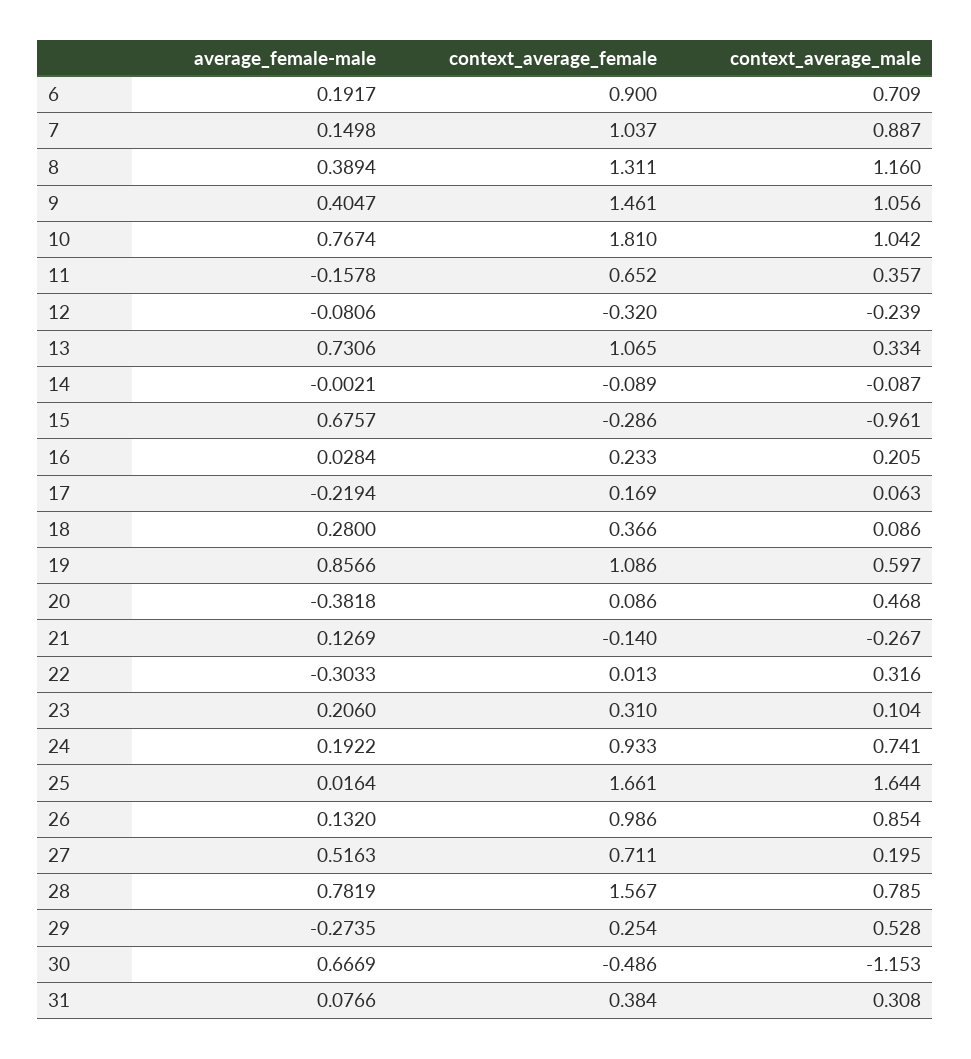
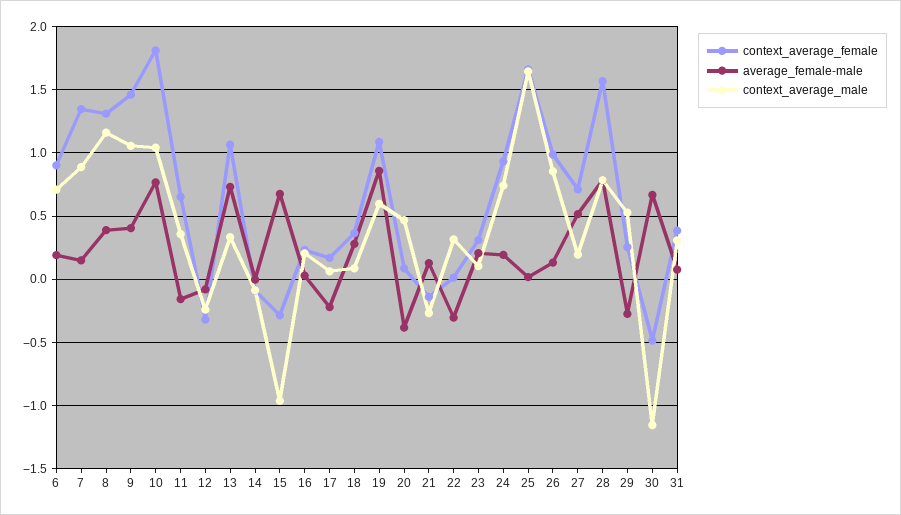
  {
    "average_female-male": {
      "6": 0.1917,
      "7": 0.1498,
      "8": 0.3894,
      "9": 0.4047,
      "10": 0.7674,
      "11": -0.1578,
      "12": -0.0806,
      "13": 0.7306,
      "14": -0.0021,
      "15": 0.6757,
      "16": 0.0284,
      "17": -0.2194,
      "18": 0.28,
      "19": 0.8566,
      "20": -0.3818,
      "21": 0.1269,
      "22": -0.3033,
      "23": 0.206,
      "24": 0.1922,
      "25": 0.0164,
      "26": 0.132,
      "27": 0.5163,
      "28": 0.7819,
      "29": -0.2735,
      "30": 0.6669,
      "31": 0.0766
    },
    "context_average_female": {
      "6": 0.9,
-     "7": 1.037,
+     "7": 1.35,
      "8": 1.311,
      "9": 1.461,
      "10": 1.81,
      "11": 0.652,
      "12": -0.32,
      "13": 1.065,
      "14": -0.089,
      "15": -0.286,
      "16": 0.233,
      "17": 0.169,
      "18": 0.366,
      "19": 1.086,
      "20": 0.086,
      "21": -0.14,
      "22": 0.013,
      "23": 0.31,
      "24": 0.933,
      "25": 1.661,
      "26": 0.986,
      "27": 0.711,
      "28": 1.567,
      "29": 0.254,
      "30": -0.486,
      "31": 0.384
    },
    "context_average_male": {
      "6": 0.709,
      "7": 0.887,
      "8": 1.16,
      "9": 1.056,
      "10": 1.042,
      "11": 0.357,
      "12": -0.239,
      "13": 0.334,
      "14": -0.087,
      "15": -0.961,
      "16": 0.205,
      "17": 0.063,
      "18": 0.086,
      "19": 0.597,
      "20": 0.468,
      "21": -0.267,
      "22": 0.316,
      "23": 0.104,
      "24": 0.741,
      "25": 1.644,
      "26": 0.854,
      "27": 0.195,
      "28": 0.785,
      "29": 0.528,
      "30": -1.153,
      "31": 0.308
    }
  }

